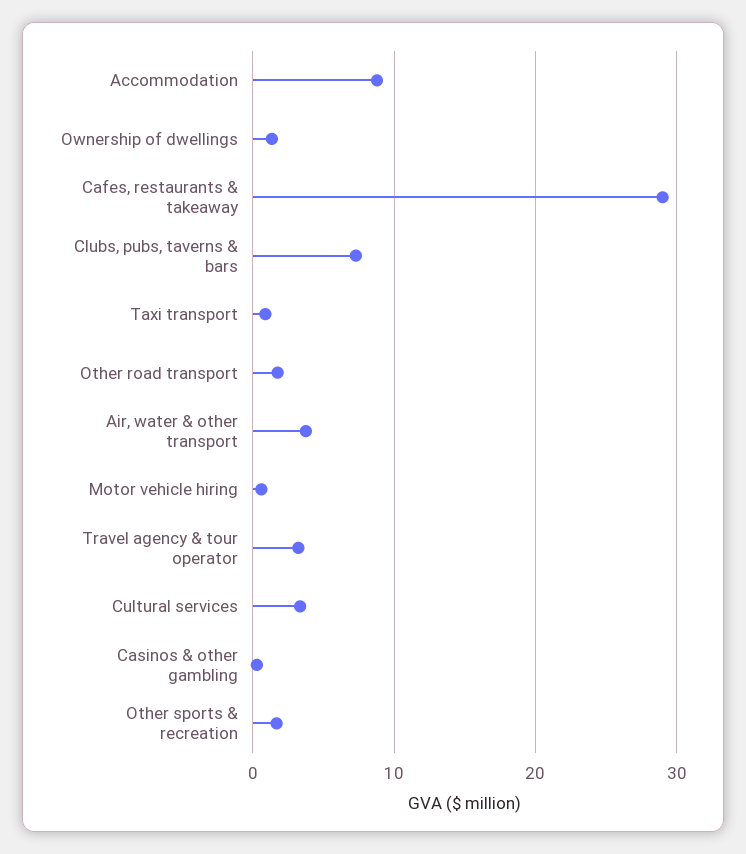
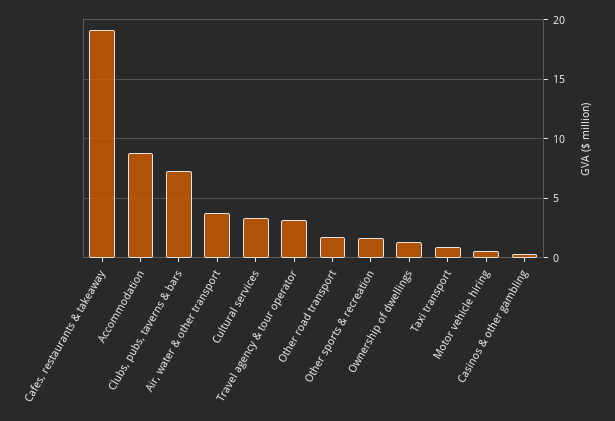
  {
    "Accommodation": 9,
    "Ownership of dwellings": 1,
-   "Cafes, restaurants & takeaway": 29,
+   "Cafes, restaurants & takeaway": 19,
    "Clubs, pubs, taverns & bars": 7,
    "Taxi transport": 1,
    "Other road transport": 2,
    "Air, water & other transport": 4,
    "Motor vehicle hiring": 1,
    "Travel agency & tour operator": 3,
    "Cultural services": 3,
    "Casinos & other gambling": 0,
    "Other sports & recreation": 2
  }

